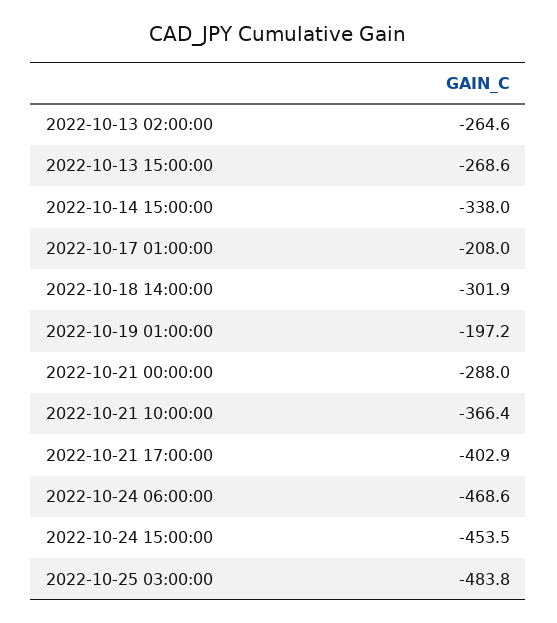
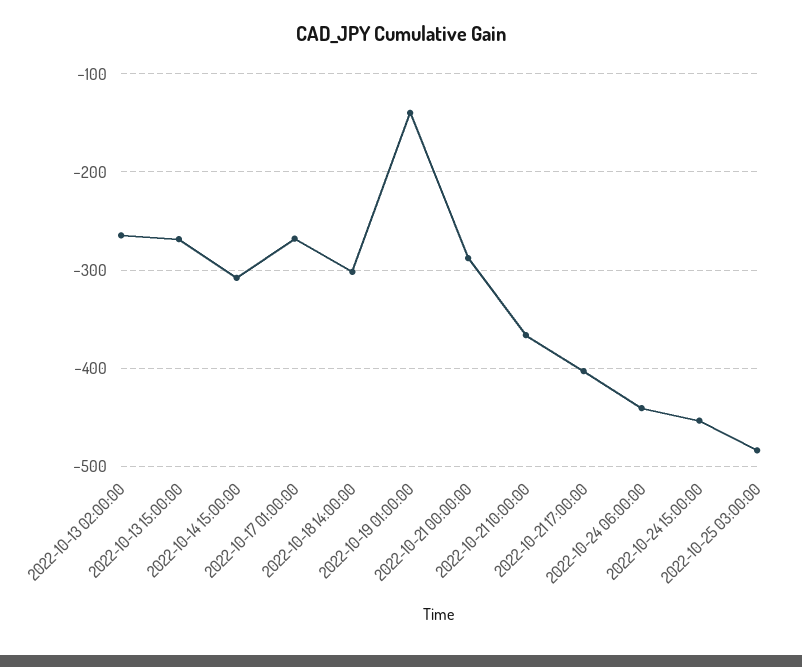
  {
    "2022-10-13 02:00:00": -264.6,
    "2022-10-13 15:00:00": -268.6,
-   "2022-10-14 15:00:00": -338,
+   "2022-10-14 15:00:00": -310,
-   "2022-10-17 01:00:00": -208,
+   "2022-10-17 01:00:00": -270,
    "2022-10-18 14:00:00": -301.9,
-   "2022-10-19 01:00:00": -197.2,
+   "2022-10-19 01:00:00": -140,
    "2022-10-21 00:00:00": -288,
    "2022-10-21 10:00:00": -366.4,
    "2022-10-21 17:00:00": -402.9,
-   "2022-10-24 06:00:00": -468.6,
+   "2022-10-24 06:00:00": -440,
    "2022-10-24 15:00:00": -453.5,
    "2022-10-25 03:00:00": -483.8
  }

